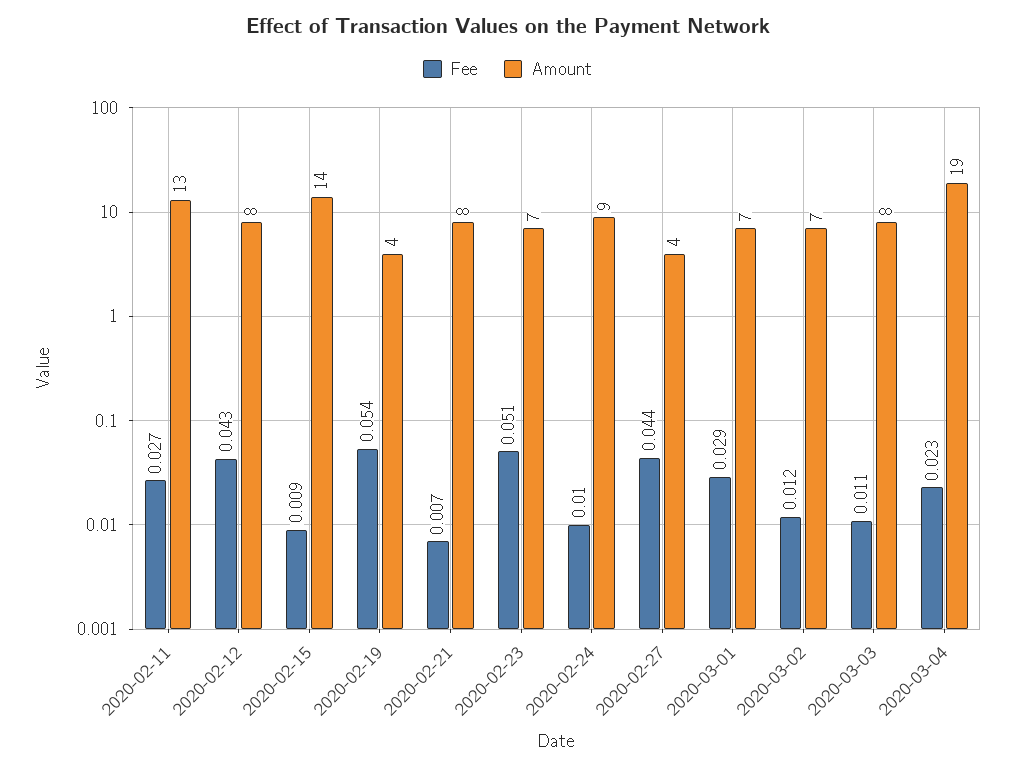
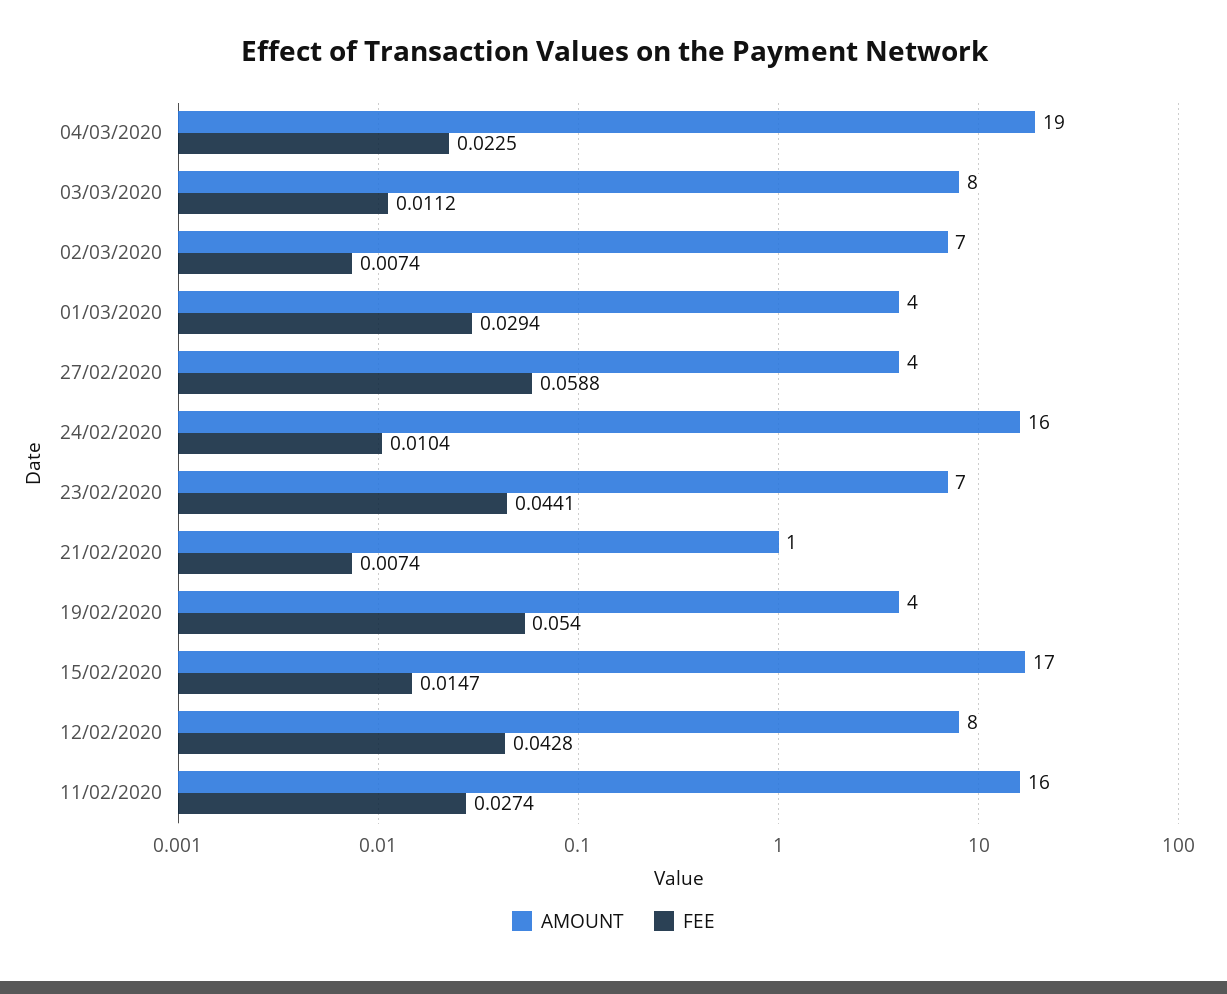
  {
    "Fee": {
      "2020-02-11": 0.0274,
      "2020-02-12": 0.0428,
-     "2020-02-15": 0.009,
+     "2020-02-15": 0.0147,
      "2020-02-19": 0.054,
      "2020-02-21": 0.0074,
-     "2020-02-23": 0.051,
+     "2020-02-23": 0.0441,
      "2020-02-24": 0.0104,
-     "2020-02-27": 0.044,
+     "2020-02-27": 0.0588,
      "2020-03-01": 0.0294,
-     "2020-03-02": 0.012,
+     "2020-03-02": 0.0074,
      "2020-03-03": 0.0112,
      "2020-03-04": 0.0225
    },
    "Amount": {
-     "2020-02-11": 13,
+     "2020-02-11": 16,
      "2020-02-12": 8,
-     "2020-02-15": 14,
+     "2020-02-15": 17,
      "2020-02-19": 4,
-     "2020-02-21": 8,
+     "2020-02-21": 1,
      "2020-02-23": 7,
-     "2020-02-24": 9,
+     "2020-02-24": 16,
      "2020-02-27": 4,
-     "2020-03-01": 7,
+     "2020-03-01": 4,
      "2020-03-02": 7,
      "2020-03-03": 8,
      "2020-03-04": 19
    }
  }

